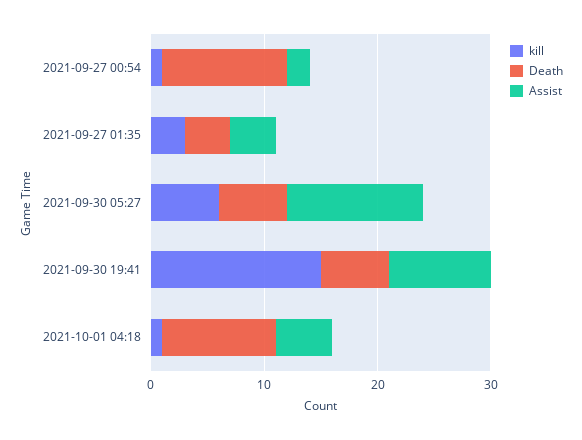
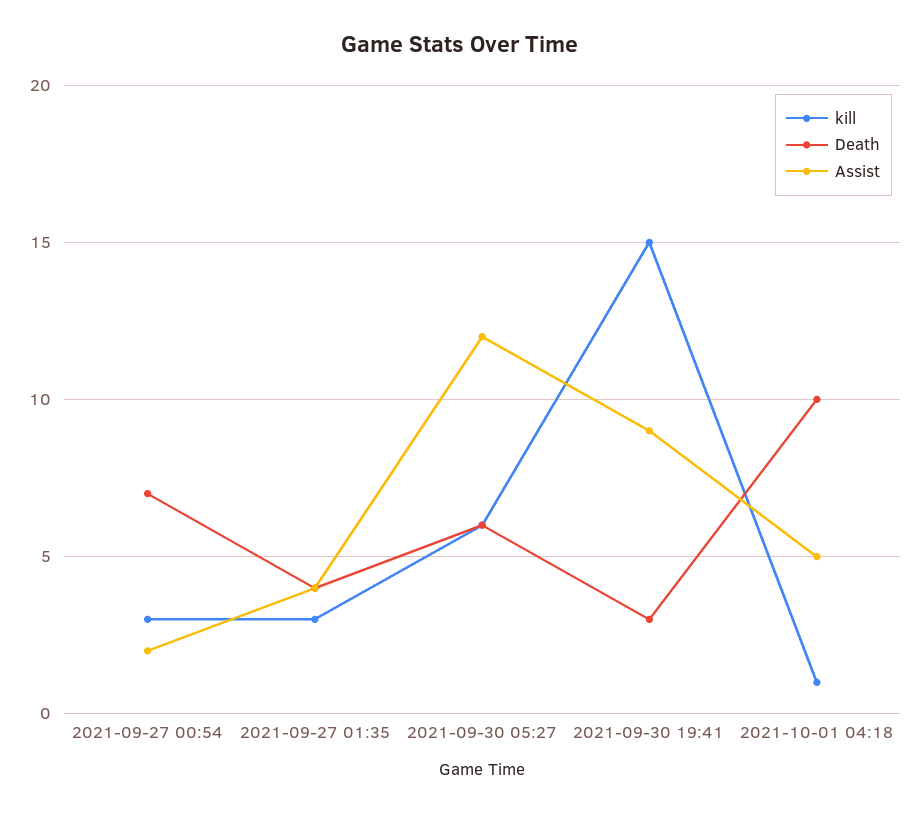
  {
    "kill": {
-     "2021-09-27 00:54": 1,
+     "2021-09-27 00:54": 3,
      "2021-09-27 01:35": 3,
      "2021-09-30 05:27": 6,
      "2021-09-30 19:41": 15,
      "2021-10-01 04:18": 1
    },
    "Death": {
-     "2021-09-27 00:54": 11,
+     "2021-09-27 00:54": 7,
      "2021-09-27 01:35": 4,
      "2021-09-30 05:27": 6,
-     "2021-09-30 19:41": 6,
+     "2021-09-30 19:41": 3,
      "2021-10-01 04:18": 10
    },
    "Assist": {
      "2021-09-27 00:54": 2,
      "2021-09-27 01:35": 4,
      "2021-09-30 05:27": 12,
      "2021-09-30 19:41": 9,
      "2021-10-01 04:18": 5
    }
  }

